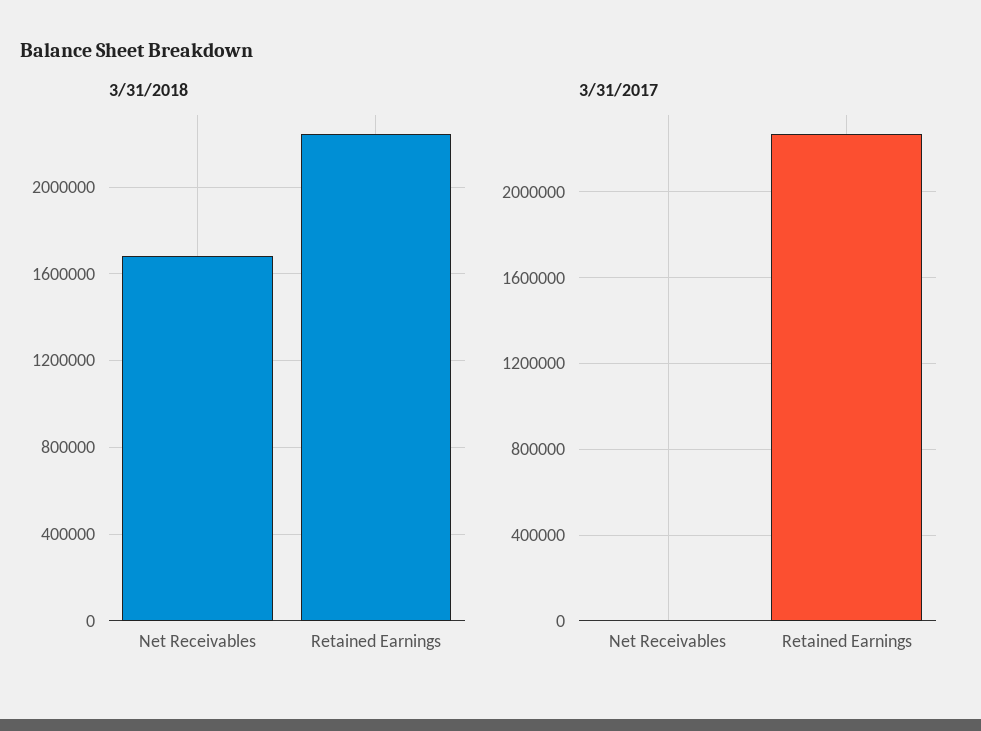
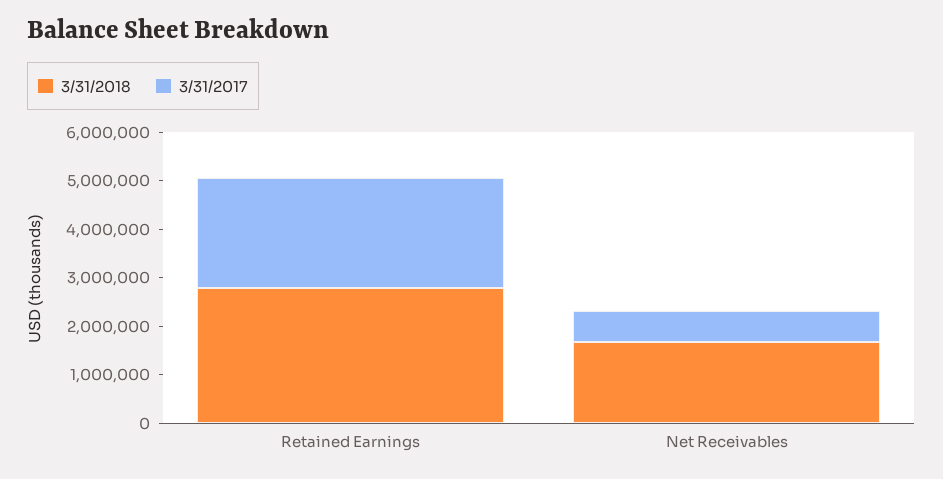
  {
    "3/31/2018": {
      "Net Receivables": 1700000,
-     "Retained Earnings": 2250000
+     "Retained Earnings": 2800000
    },
    "3/31/2017": {
-     "Net Receivables": 0,
+     "Net Receivables": 600000,
      "Retained Earnings": 2250000
    }
  }

